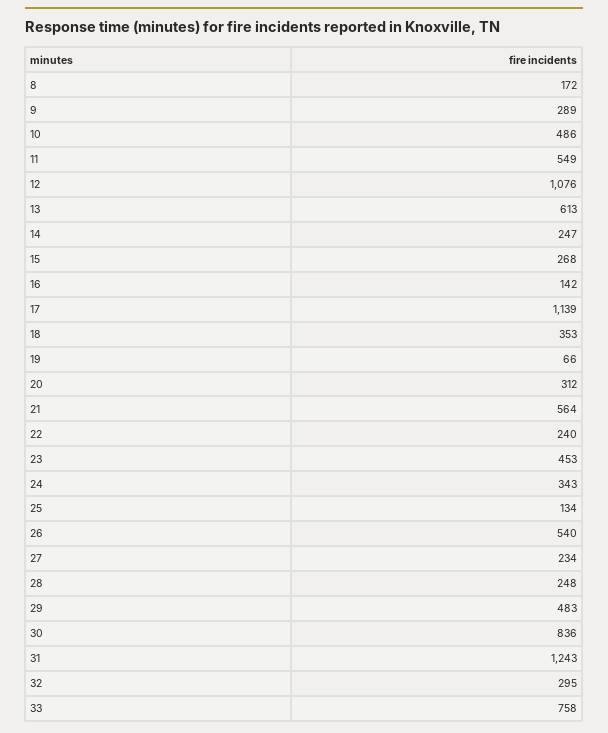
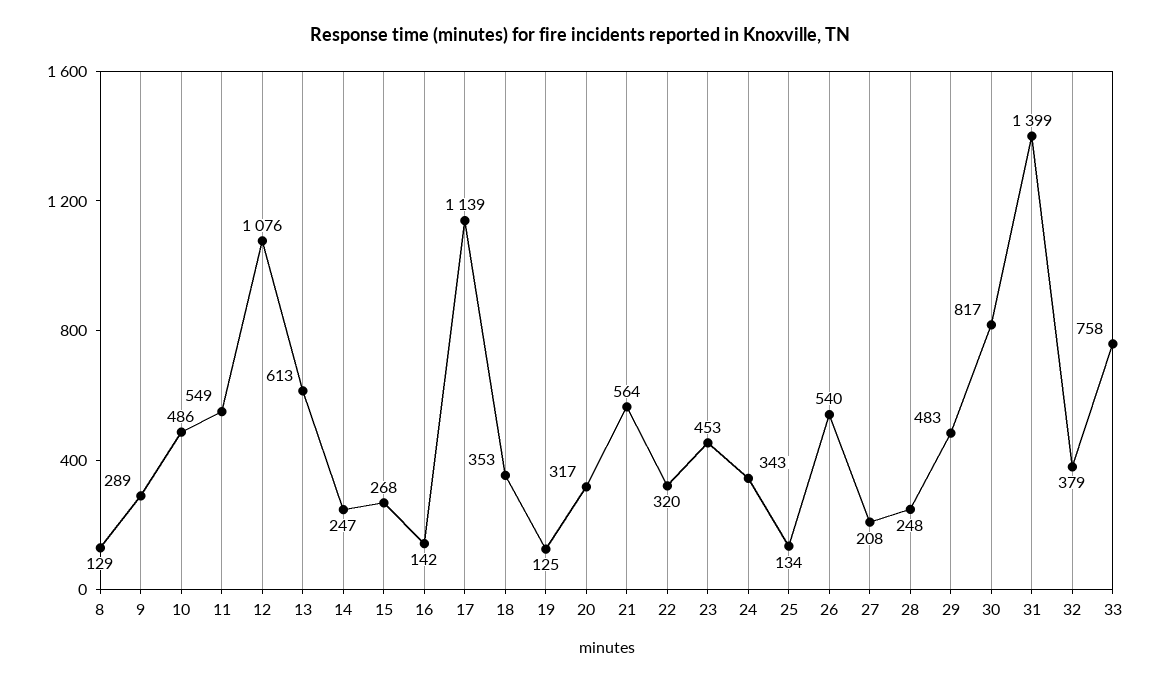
  {
-   "8": 172,
+   "8": 129,
    "9": 289,
    "10": 486,
    "11": 549,
    "12": 1076,
    "13": 613,
    "14": 247,
    "15": 268,
    "16": 142,
    "17": 1139,
    "18": 353,
-   "19": 66,
+   "19": 125,
-   "20": 312,
+   "20": 317,
    "21": 564,
-   "22": 240,
+   "22": 320,
    "23": 453,
    "24": 343,
    "25": 134,
    "26": 540,
-   "27": 234,
+   "27": 208,
    "28": 248,
    "29": 483,
-   "30": 836,
+   "30": 817,
-   "31": 1243,
+   "31": 1399,
-   "32": 295,
+   "32": 379,
    "33": 758
  }

